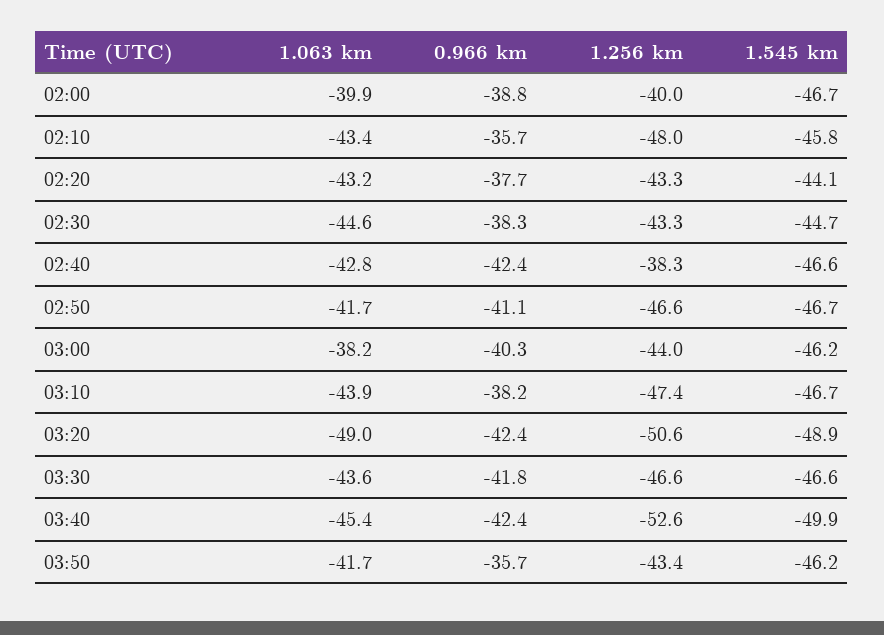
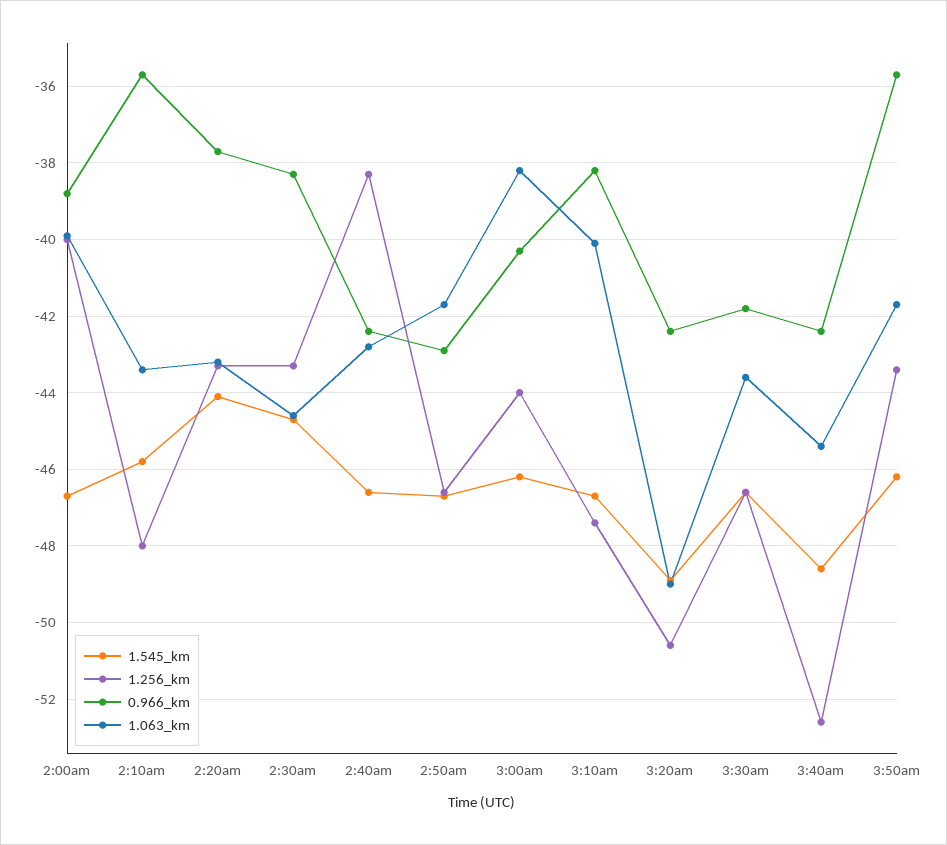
  {
    "1.063 km": {
      "02:00": -39.9,
      "02:10": -43.4,
      "02:20": -43.2,
      "02:30": -44.6,
      "02:40": -42.8,
      "02:50": -41.7,
      "03:00": -38.2,
-     "03:10": -43.9,
+     "03:10": -40,
      "03:20": -49,
      "03:30": -43.6,
      "03:40": -45.4,
      "03:50": -41.7
    },
    "0.966 km": {
      "02:00": -38.8,
      "02:10": -35.7,
      "02:20": -37.7,
      "02:30": -38.3,
      "02:40": -42.4,
-     "02:50": -41.1,
+     "02:50": -43,
      "03:00": -40.3,
      "03:10": -38.2,
      "03:20": -42.4,
      "03:30": -41.8,
      "03:40": -42.4,
      "03:50": -35.7
    },
    "1.256 km": {
      "02:00": -40,
      "02:10": -48,
      "02:20": -43.3,
      "02:30": -43.3,
      "02:40": -38.3,
      "02:50": -46.6,
      "03:00": -44,
      "03:10": -47.4,
      "03:20": -50.6,
      "03:30": -46.6,
      "03:40": -52.6,
      "03:50": -43.4
    },
    "1.545 km": {
      "02:00": -46.7,
      "02:10": -45.8,
      "02:20": -44.1,
      "02:30": -44.7,
      "02:40": -46.6,
      "02:50": -46.7,
      "03:00": -46.2,
      "03:10": -46.7,
      "03:20": -48.9,
      "03:30": -46.6,
-     "03:40": -49.9,
+     "03:40": -48.5,
      "03:50": -46.2
    }
  }

